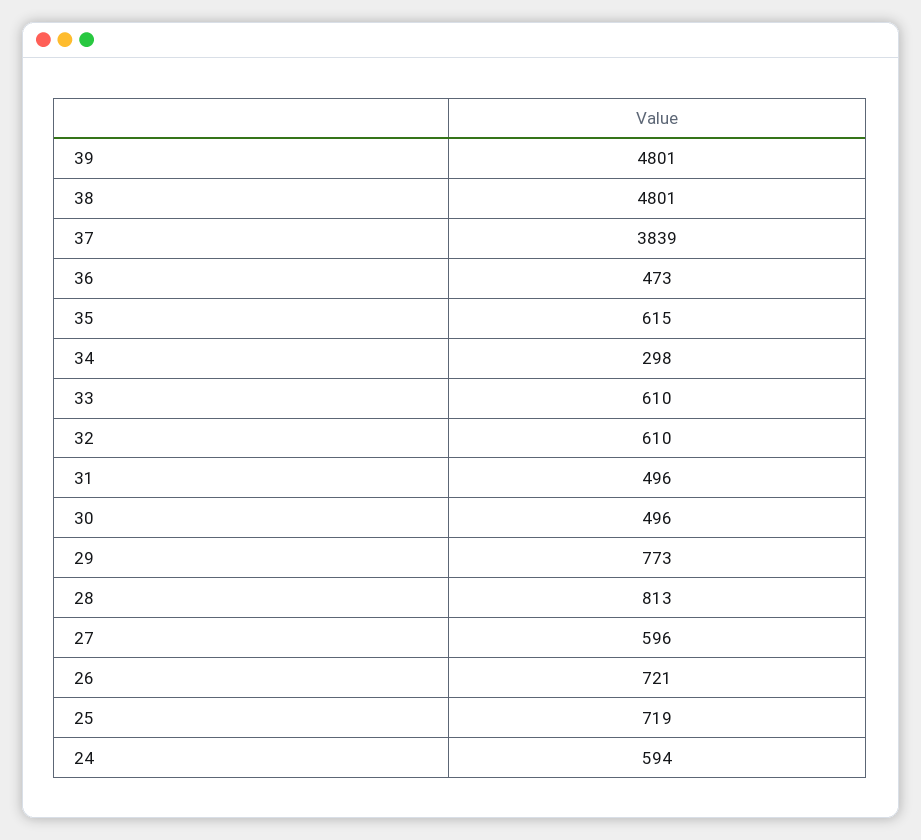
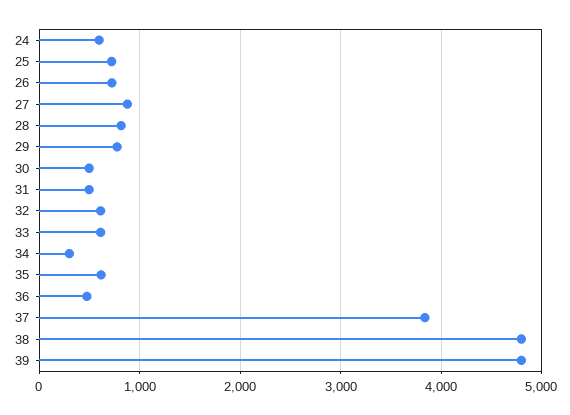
  {
    "39": 4801,
    "38": 4801,
    "37": 3839,
    "36": 473,
    "35": 615,
    "34": 298,
    "33": 610,
    "32": 610,
    "31": 496,
    "30": 496,
    "29": 773,
    "28": 813,
-   "27": 596,
+   "27": 900,
    "26": 721,
    "25": 719,
    "24": 594
  }

